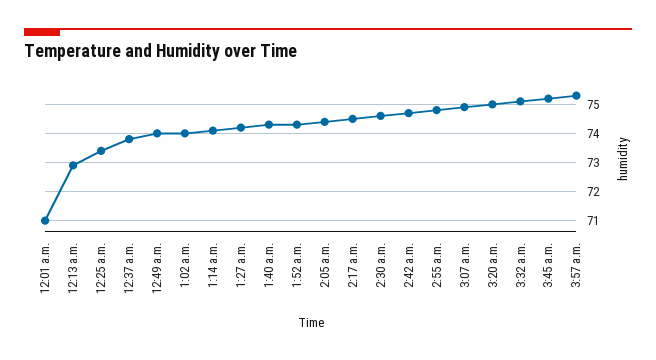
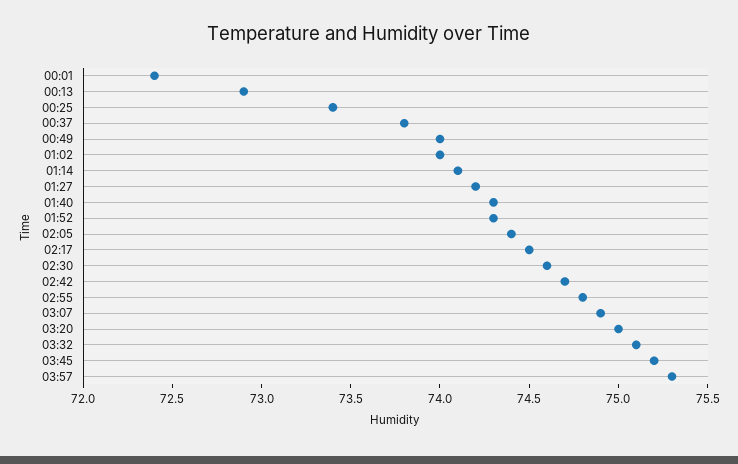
  {
-   "12:01 a.m.": 71,
+   "12:01 a.m.": 72.4,
    "12:13 a.m.": 72.9,
    "12:25 a.m.": 73.4,
    "12:37 a.m.": 73.8,
    "12:49 a.m.": 74,
    "1:02 a.m.": 74,
    "1:14 a.m.": 74.1,
    "1:27 a.m.": 74.2,
    "1:40 a.m.": 74.3,
    "1:52 a.m.": 74.3,
    "2:05 a.m.": 74.4,
    "2:17 a.m.": 74.5,
    "2:30 a.m.": 74.6,
    "2:42 a.m.": 74.7,
    "2:55 a.m.": 74.8,
    "3:07 a.m.": 74.9,
    "3:20 a.m.": 75,
    "3:32 a.m.": 75.1,
    "3:45 a.m.": 75.2,
    "3:57 a.m.": 75.3
  }

